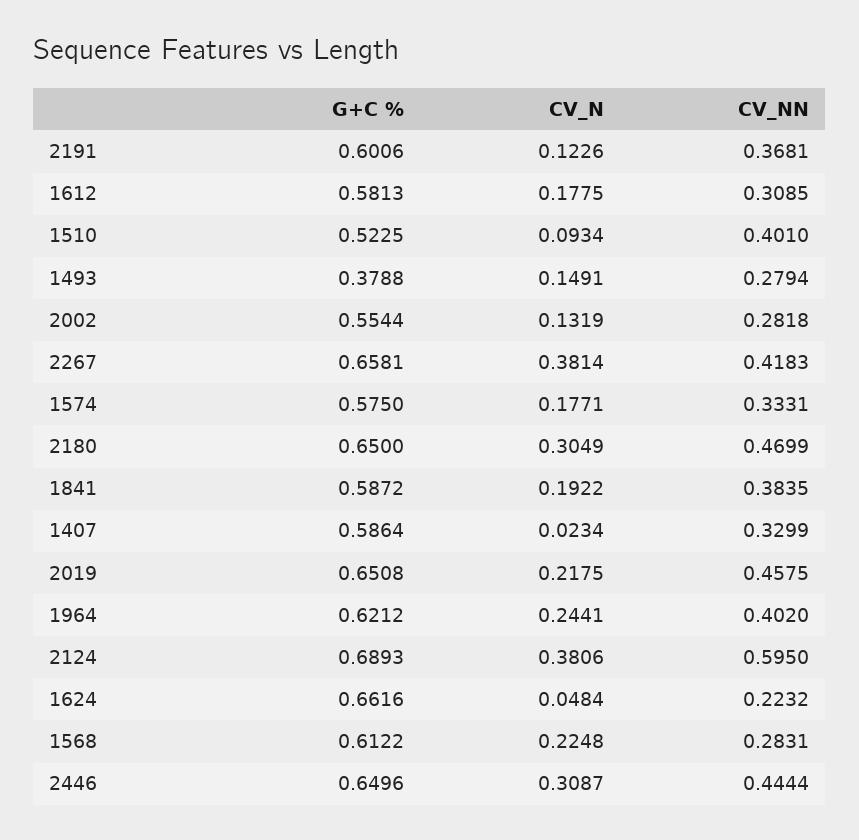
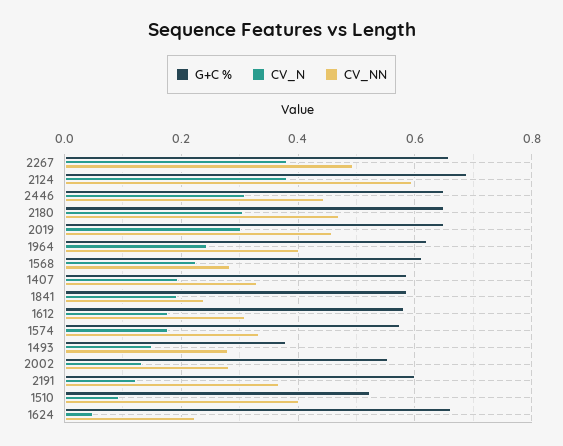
  {
    "G+C %": {
      "2191": 0.6006,
      "1612": 0.5813,
      "1510": 0.5225,
      "1493": 0.3788,
      "2002": 0.5544,
      "2267": 0.6581,
      "1574": 0.575,
      "2180": 0.65,
      "1841": 0.5872,
      "1407": 0.5864,
      "2019": 0.6508,
      "1964": 0.6212,
      "2124": 0.6893,
      "1624": 0.6616,
      "1568": 0.6122,
      "2446": 0.6496
    },
    "CV_N": {
      "2191": 0.1226,
      "1612": 0.1775,
      "1510": 0.0934,
      "1493": 0.1491,
      "2002": 0.1319,
      "2267": 0.3814,
      "1574": 0.1771,
      "2180": 0.3049,
      "1841": 0.1922,
-     "1407": 0.0234,
+     "1407": 0.2,
-     "2019": 0.2175,
+     "2019": 0.3,
      "1964": 0.2441,
      "2124": 0.3806,
      "1624": 0.0484,
      "1568": 0.2248,
      "2446": 0.3087
    },
    "CV_NN": {
      "2191": 0.3681,
      "1612": 0.3085,
      "1510": 0.401,
      "1493": 0.2794,
      "2002": 0.2818,
-     "2267": 0.4183,
+     "2267": 0.5,
      "1574": 0.3331,
      "2180": 0.4699,
-     "1841": 0.3835,
+     "1841": 0.24,
      "1407": 0.3299,
      "2019": 0.4575,
      "1964": 0.402,
      "2124": 0.595,
      "1624": 0.2232,
      "1568": 0.2831,
      "2446": 0.4444
    }
  }

